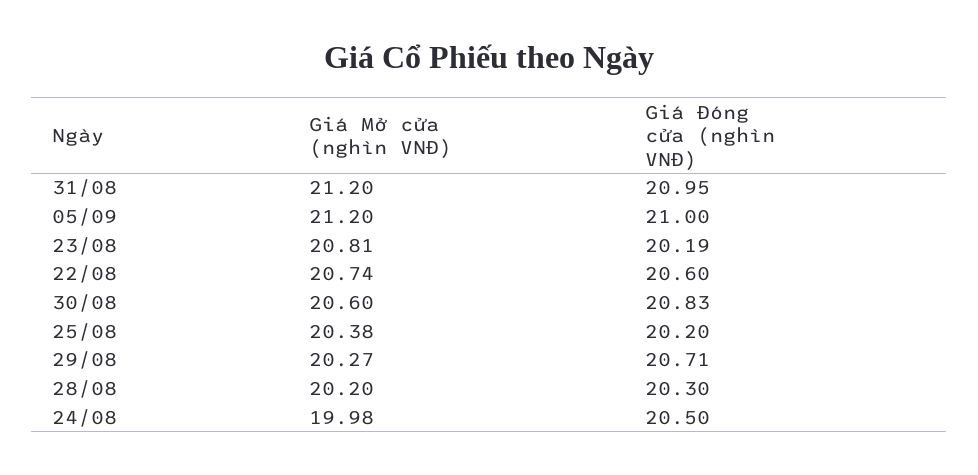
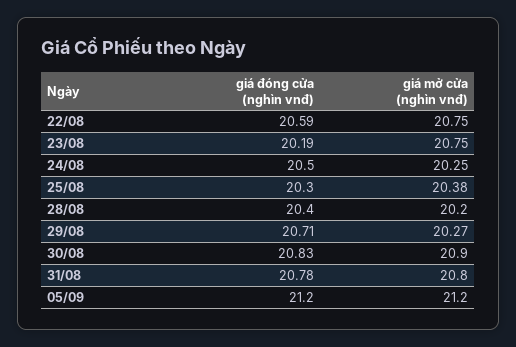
  {
    "Giá Mở cửa (nghìn VNĐ)": {
-     "31/08": 21.2,
+     "31/08": 20.8,
      "05/09": 21.2,
-     "23/08": 20.81,
+     "23/08": 20.75,
-     "22/08": 20.74,
+     "22/08": 20.75,
-     "30/08": 20.6,
+     "30/08": 20.9,
      "25/08": 20.38,
      "29/08": 20.27,
      "28/08": 20.2,
-     "24/08": 19.98
+     "24/08": 20.25
    },
    "Giá Đóng cửa (nghìn VNĐ)": {
-     "31/08": 20.95,
+     "31/08": 20.78,
-     "05/09": 21,
+     "05/09": 21.2,
      "23/08": 20.19,
-     "22/08": 20.6,
+     "22/08": 20.59,
      "30/08": 20.83,
-     "25/08": 20.2,
+     "25/08": 20.3,
      "29/08": 20.71,
-     "28/08": 20.3,
+     "28/08": 20.4,
      "24/08": 20.5
    }
  }

